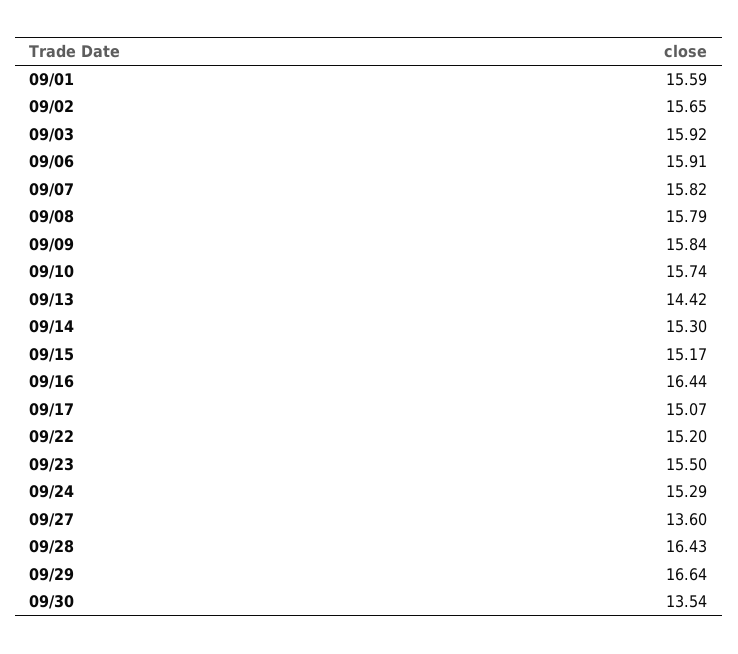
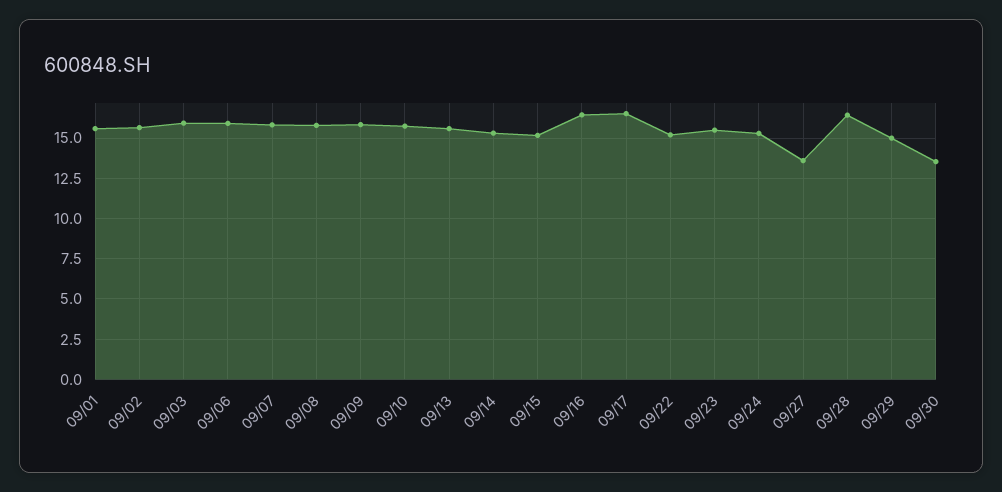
  {
    "09/01": 15.59,
    "09/02": 15.65,
    "09/03": 15.92,
    "09/06": 15.91,
    "09/07": 15.82,
    "09/08": 15.79,
    "09/09": 15.84,
    "09/10": 15.74,
-   "09/13": 14.42,
+   "09/13": 15.5,
    "09/14": 15.3,
    "09/15": 15.17,
    "09/16": 16.44,
-   "09/17": 15.07,
+   "09/17": 16.5,
    "09/22": 15.2,
    "09/23": 15.5,
    "09/24": 15.29,
    "09/27": 13.6,
    "09/28": 16.43,
-   "09/29": 16.64,
+   "09/29": 15,
    "09/30": 13.54
  }

